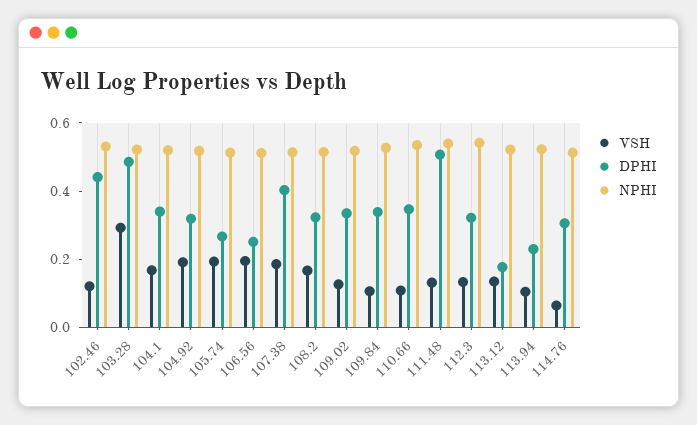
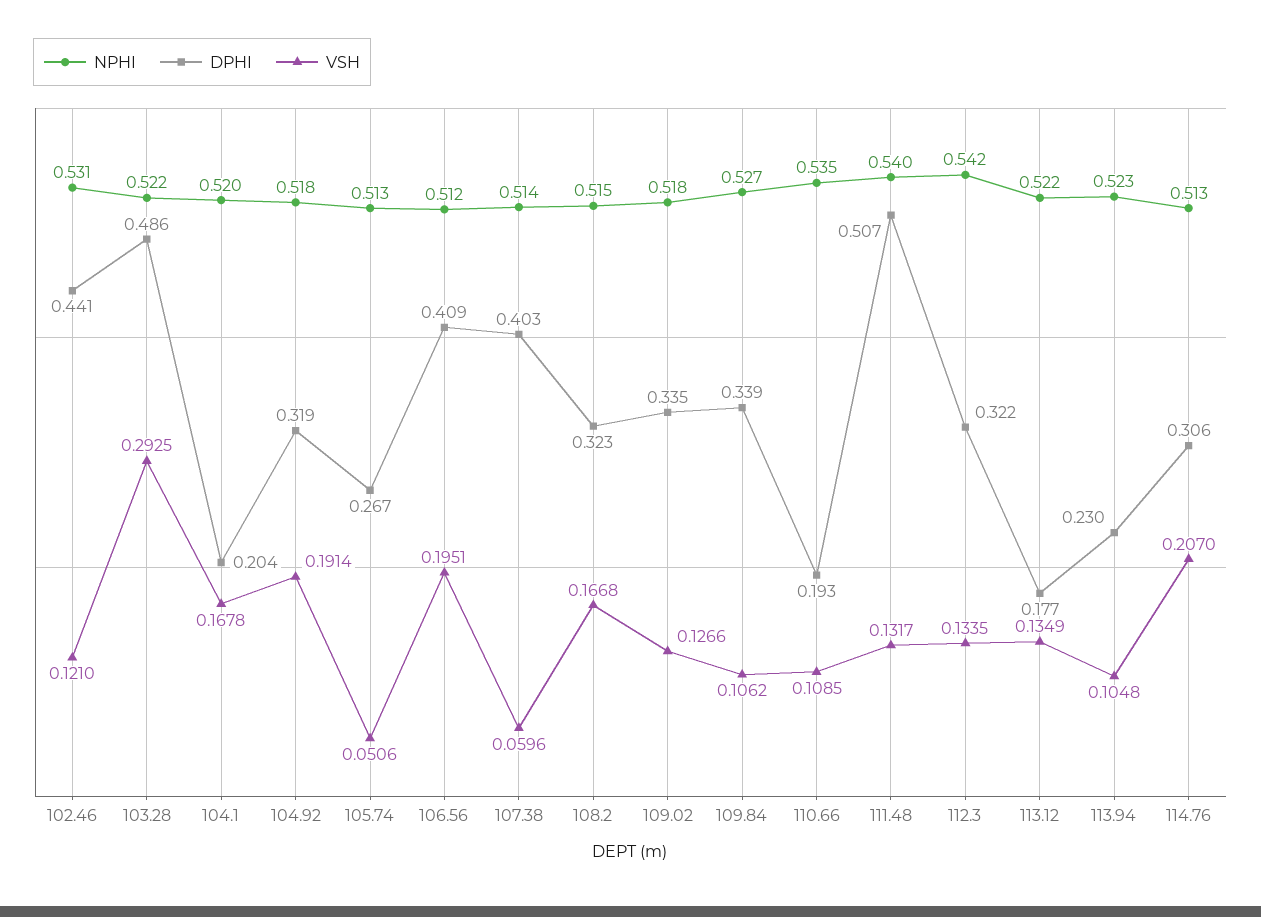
  {
    "VSH": {
      "102.46": 0.121,
      "103.28": 0.2925,
      "104.1": 0.1678,
      "104.92": 0.1914,
-     "105.74": 0.2,
+     "105.74": 0.0506,
      "106.56": 0.1951,
-     "107.38": 0.2,
+     "107.38": 0.0596,
      "108.2": 0.1668,
      "109.02": 0.1266,
      "109.84": 0.1062,
      "110.66": 0.1085,
      "111.48": 0.1317,
      "112.3": 0.1335,
      "113.12": 0.1349,
      "113.94": 0.1048,
-     "114.76": 0.05
+     "114.76": 0.207
    },
    "DPHI": {
      "102.46": 0.441,
      "103.28": 0.486,
-     "104.1": 0.35,
+     "104.1": 0.204,
      "104.92": 0.319,
      "105.74": 0.267,
-     "106.56": 0.25,
+     "106.56": 0.409,
      "107.38": 0.403,
      "108.2": 0.323,
      "109.02": 0.335,
      "109.84": 0.339,
-     "110.66": 0.35,
+     "110.66": 0.193,
      "111.48": 0.507,
      "112.3": 0.322,
      "113.12": 0.177,
      "113.94": 0.23,
      "114.76": 0.306
    },
    "NPHI": {
      "102.46": 0.531,
      "103.28": 0.522,
      "104.1": 0.52,
      "104.92": 0.518,
      "105.74": 0.513,
      "106.56": 0.512,
      "107.38": 0.514,
      "108.2": 0.515,
      "109.02": 0.518,
      "109.84": 0.527,
      "110.66": 0.535,
      "111.48": 0.54,
      "112.3": 0.542,
      "113.12": 0.522,
      "113.94": 0.523,
      "114.76": 0.513
    }
  }

